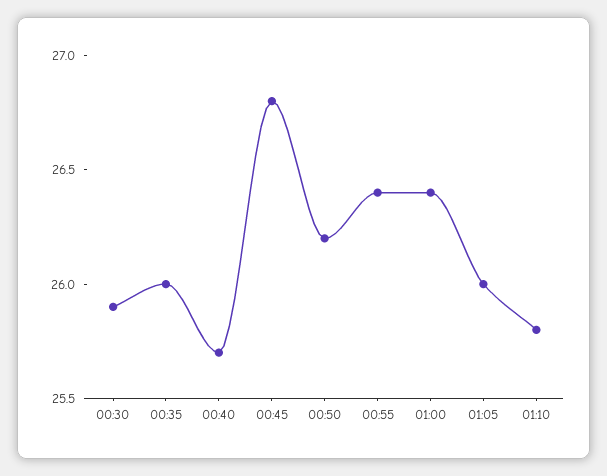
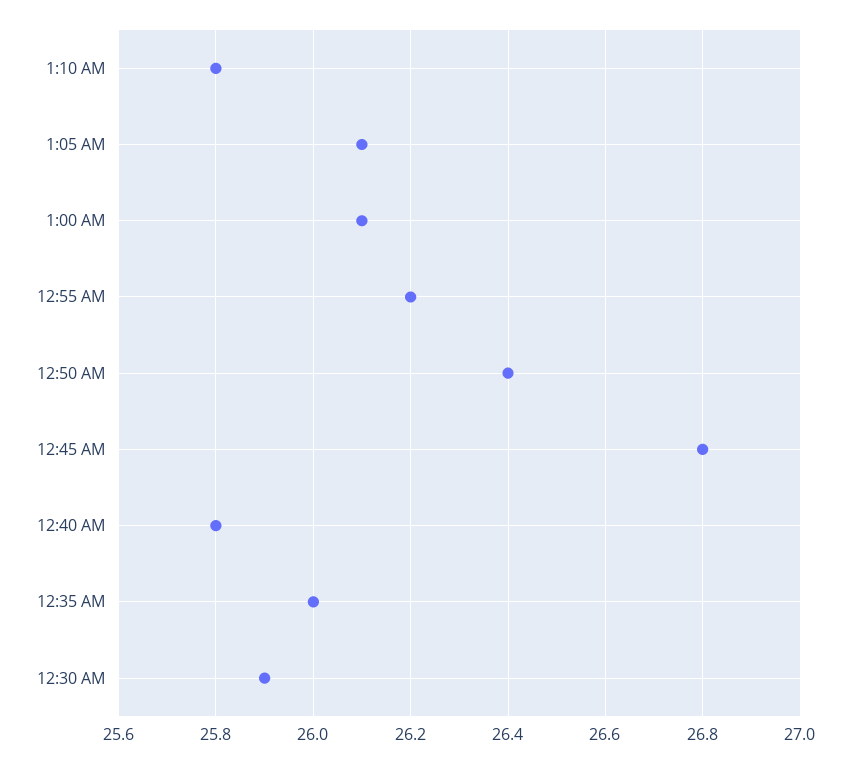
  {
    "00:30": 25.9,
    "00:35": 26,
-   "00:40": 25.7,
+   "00:40": 25.8,
    "00:45": 26.8,
-   "00:50": 26.2,
+   "00:50": 26.4,
-   "00:55": 26.4,
+   "00:55": 26.2,
-   "01:00": 26.4,
+   "01:00": 26.1,
-   "01:05": 26,
+   "01:05": 26.1,
    "01:10": 25.8
  }

